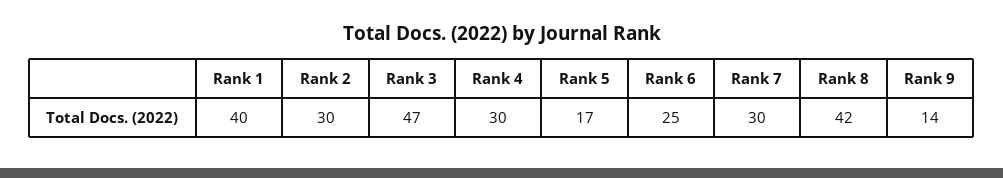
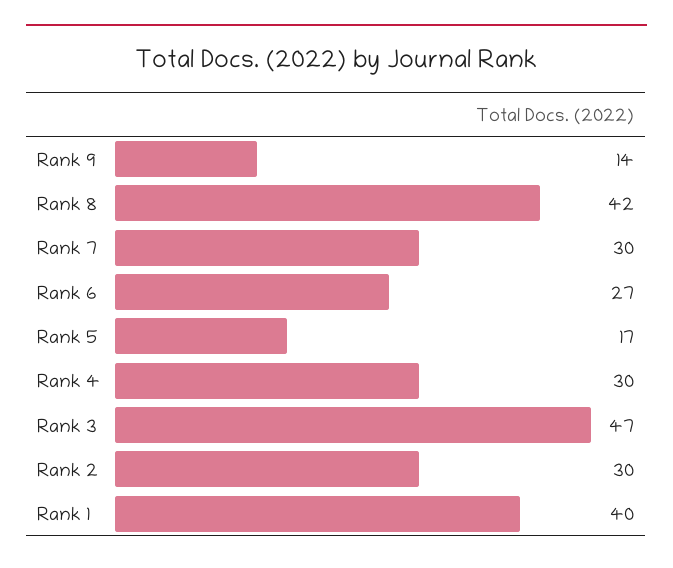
  {
    "Rank 1": 40,
    "Rank 2": 30,
    "Rank 3": 47,
    "Rank 4": 30,
    "Rank 5": 17,
-   "Rank 6": 25,
+   "Rank 6": 27,
    "Rank 7": 30,
    "Rank 8": 42,
    "Rank 9": 14
  }

